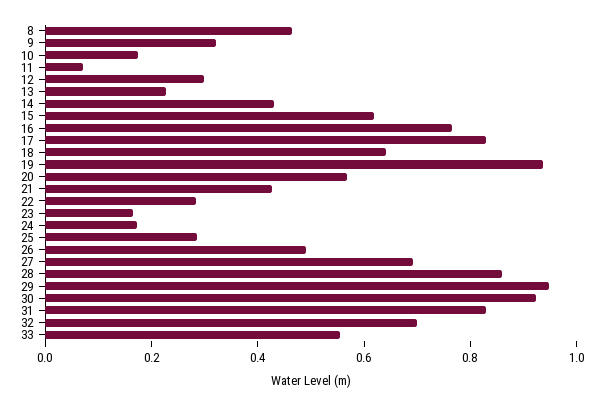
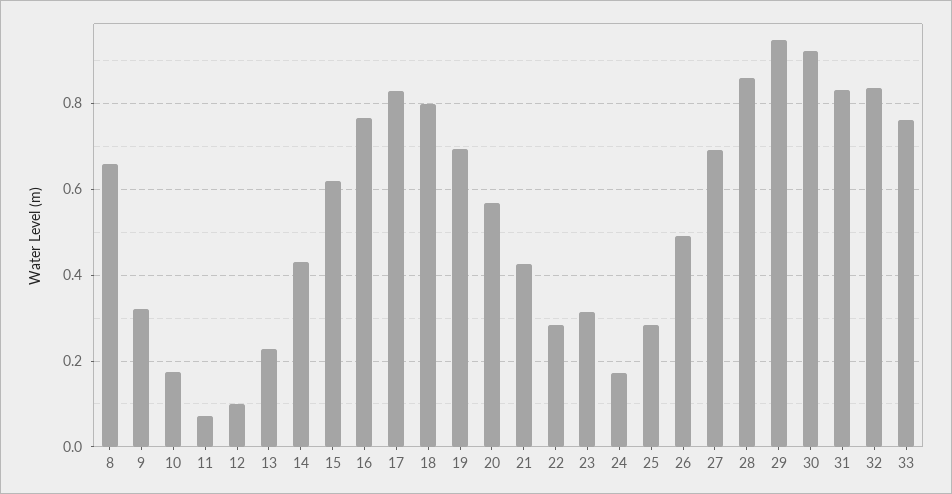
  {
-   "8": 0.45,
+   "8": 0.66,
    "9": 0.32,
    "10": 0.18,
    "11": 0.08,
-   "12": 0.3,
+   "12": 0.1,
    "13": 0.22,
    "14": 0.44,
    "15": 0.62,
    "16": 0.76,
    "17": 0.84,
-   "18": 0.65,
+   "18": 0.8,
-   "19": 0.95,
+   "19": 0.7,
    "20": 0.56,
    "21": 0.42,
    "22": 0.28,
-   "23": 0.15,
+   "23": 0.32,
    "24": 0.18,
    "25": 0.28,
    "26": 0.5,
    "27": 0.7,
    "28": 0.86,
    "29": 0.94,
    "30": 0.92,
    "31": 0.84,
-   "32": 0.7,
+   "32": 0.84,
-   "33": 0.55
+   "33": 0.76
  }

